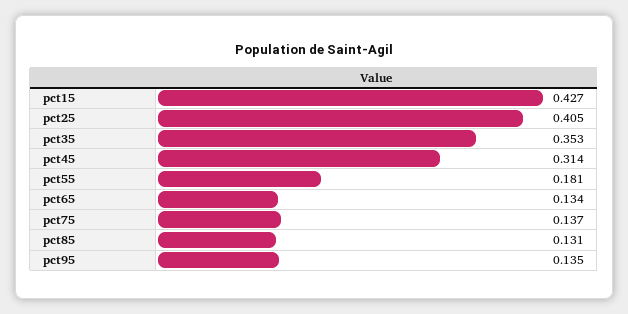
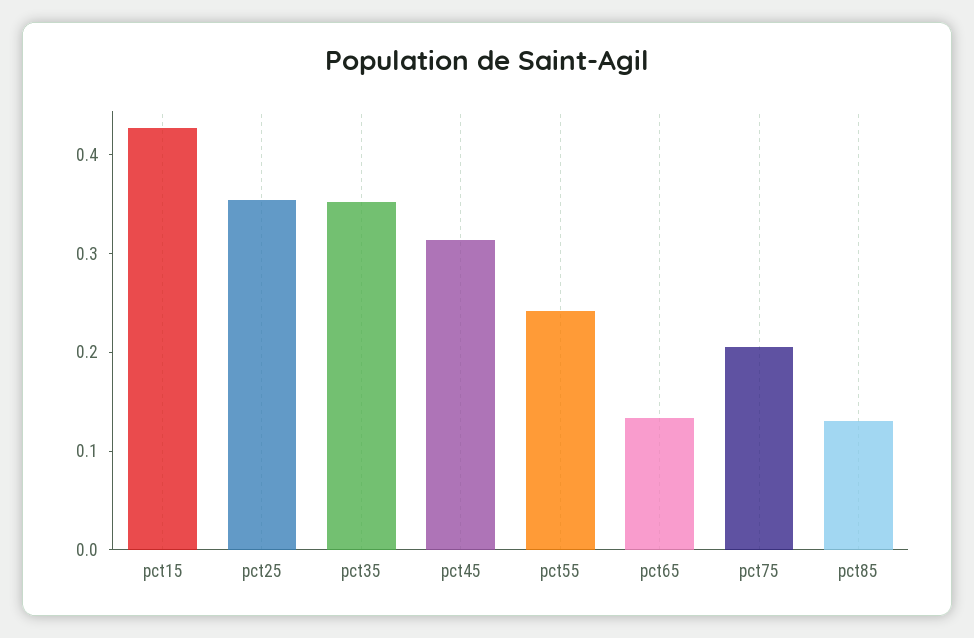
  {
    "pct15": 0.427,
-   "pct25": 0.405,
+   "pct25": 0.36,
    "pct35": 0.353,
    "pct45": 0.314,
-   "pct55": 0.181,
+   "pct55": 0.24,
    "pct65": 0.134,
-   "pct75": 0.137,
+   "pct75": 0.2,
-   "pct85": 0.131,
+   "pct85": 0.131
-   "pct95": 0.135
  }

